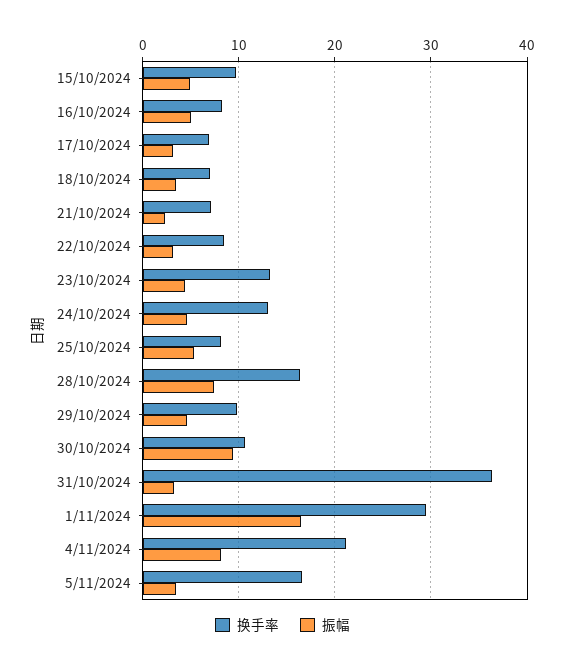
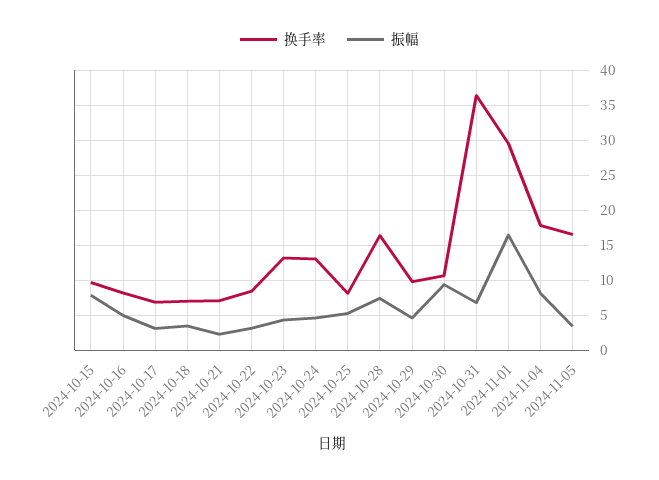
  {
    "换手率": {
      "15/10/2024": 10,
      "16/10/2024": 8,
      "17/10/2024": 7,
      "18/10/2024": 7,
      "21/10/2024": 7,
      "22/10/2024": 8,
      "23/10/2024": 13,
      "24/10/2024": 13,
      "25/10/2024": 8,
      "28/10/2024": 16,
      "29/10/2024": 10,
      "30/10/2024": 11,
      "31/10/2024": 36,
      "1/11/2024": 30,
-     "4/11/2024": 21,
+     "4/11/2024": 18,
      "5/11/2024": 17
    },
    "振幅": {
-     "15/10/2024": 5,
+     "15/10/2024": 8,
      "16/10/2024": 5,
      "17/10/2024": 3,
      "18/10/2024": 3,
      "21/10/2024": 2,
      "22/10/2024": 3,
      "23/10/2024": 4,
      "24/10/2024": 5,
      "25/10/2024": 5,
      "28/10/2024": 7,
      "29/10/2024": 5,
      "30/10/2024": 9,
-     "31/10/2024": 3,
+     "31/10/2024": 7,
      "1/11/2024": 16,
      "4/11/2024": 8,
      "5/11/2024": 3
    }
  }

